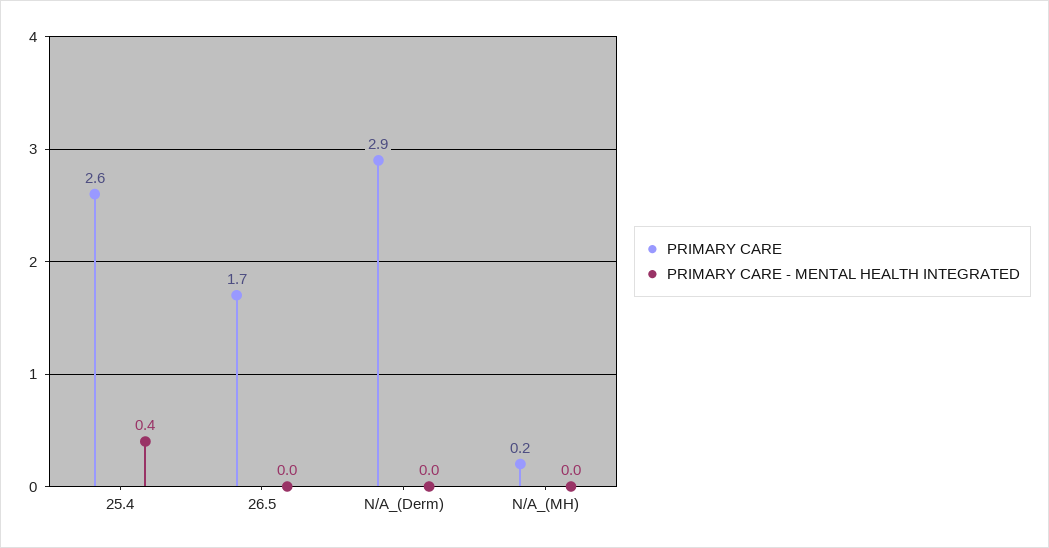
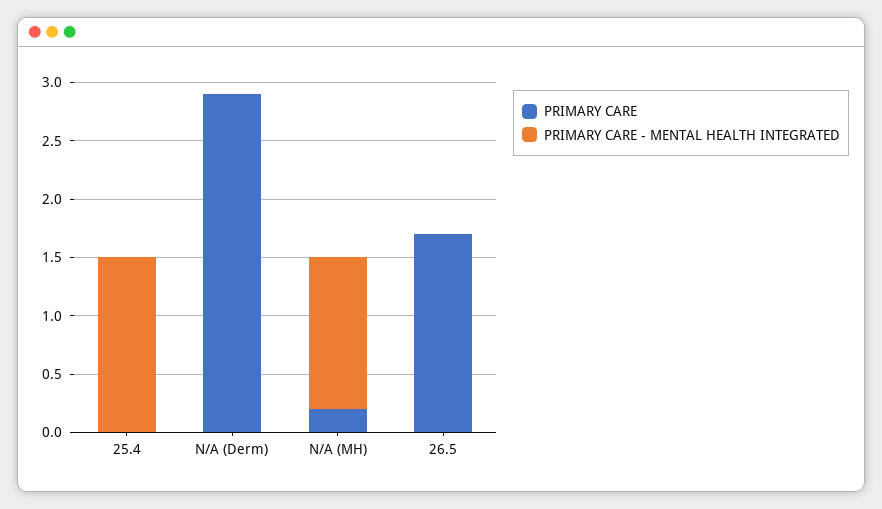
  {
    "PRIMARY CARE": {
-     "25.4": 2.6,
+     "25.4": 0,
      "26.5": 1.7,
      "N/A_(Derm)": 2.9,
      "N/A_(MH)": 0.2
    },
    "PRIMARY CARE - MENTAL HEALTH INTEGRATED": {
-     "25.4": 0.4,
+     "25.4": 1.5,
      "26.5": 0,
      "N/A_(Derm)": 0,
-     "N/A_(MH)": 0
+     "N/A_(MH)": 1.3
    }
  }

